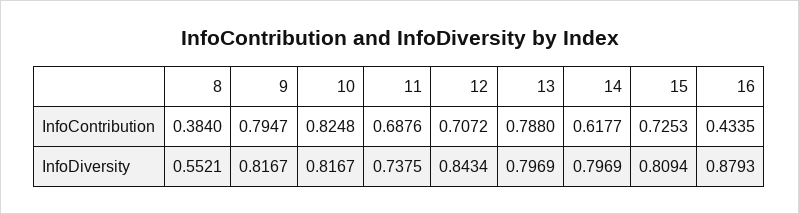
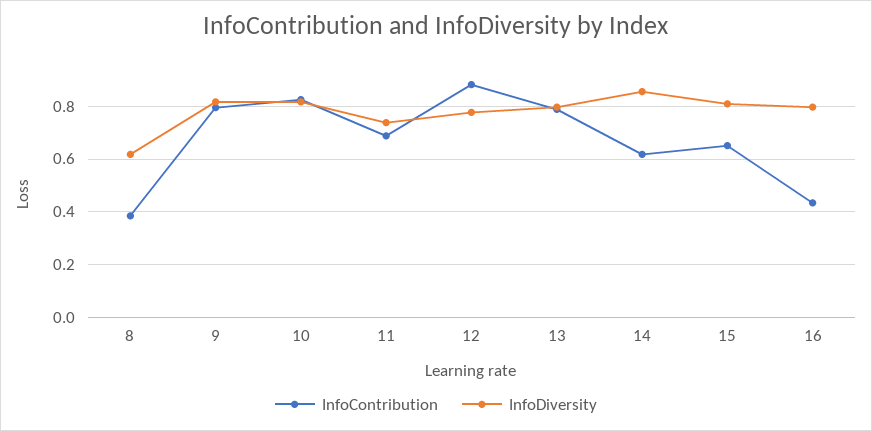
  {
    "InfoContribution": {
      "8": 0.384,
      "9": 0.7947,
      "10": 0.8248,
      "11": 0.6876,
-     "12": 0.7072,
+     "12": 0.875,
      "13": 0.788,
      "14": 0.6177,
-     "15": 0.7253,
+     "15": 0.65,
      "16": 0.4335
    },
    "InfoDiversity": {
-     "8": 0.5521,
+     "8": 0.625,
      "9": 0.8167,
      "10": 0.8167,
      "11": 0.7375,
-     "12": 0.8434,
+     "12": 0.775,
      "13": 0.7969,
-     "14": 0.7969,
+     "14": 0.85,
      "15": 0.8094,
-     "16": 0.8793
+     "16": 0.8
    }
  }

